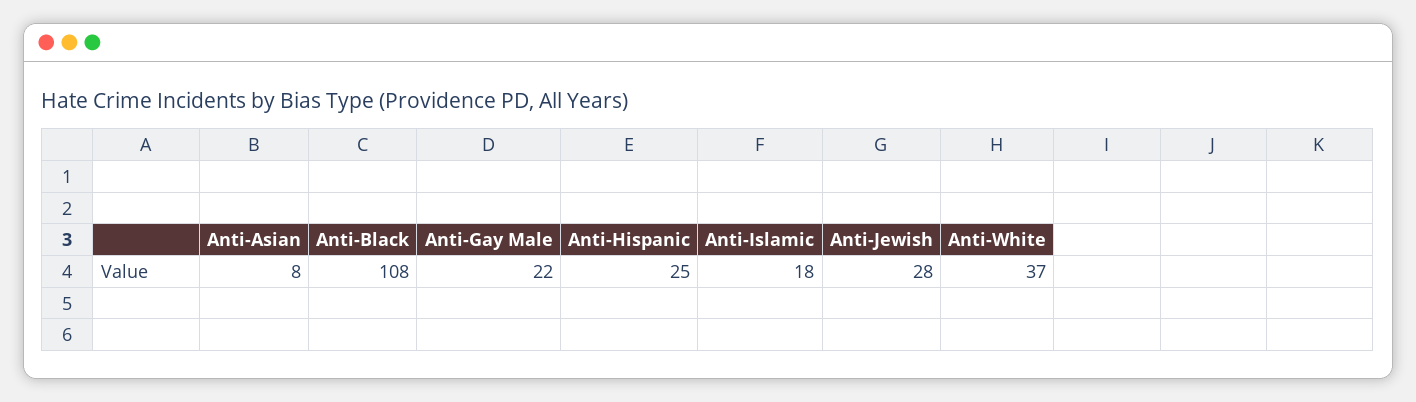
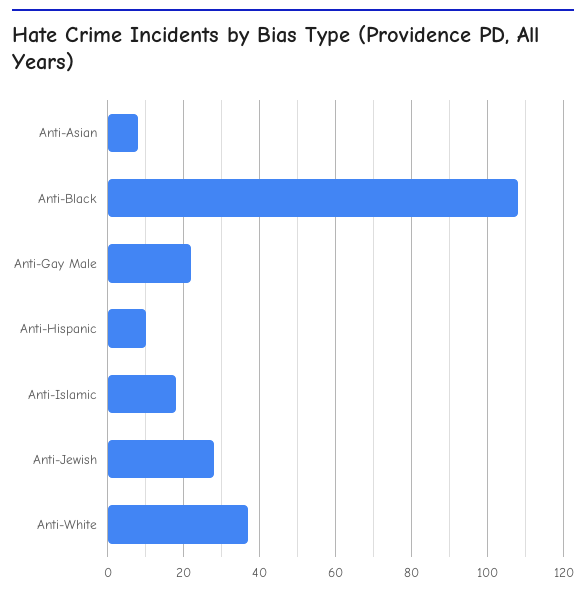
  {
    "Anti-Asian": 8,
    "Anti-Black": 108,
    "Anti-Gay Male": 22,
-   "Anti-Hispanic": 25,
+   "Anti-Hispanic": 10,
    "Anti-Islamic": 18,
    "Anti-Jewish": 28,
    "Anti-White": 37
  }

